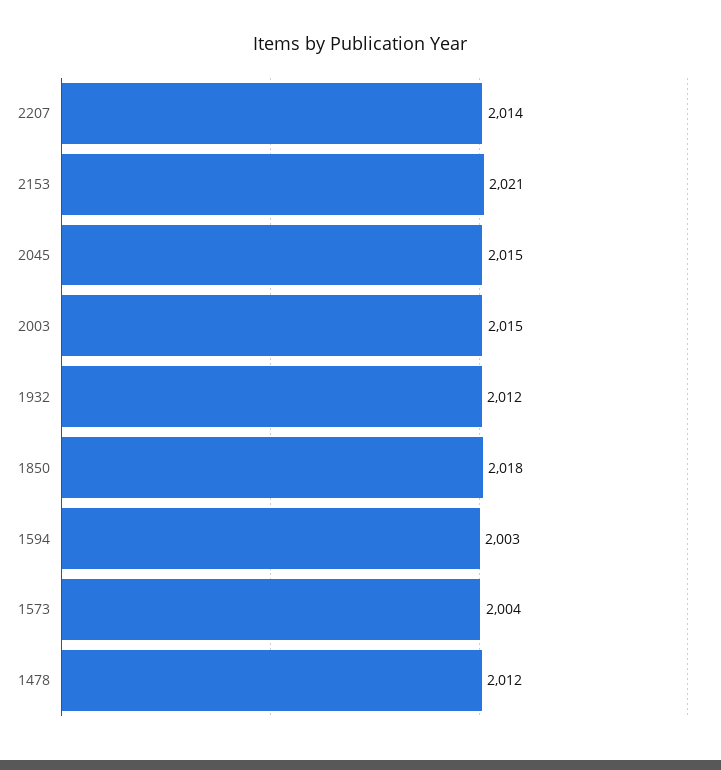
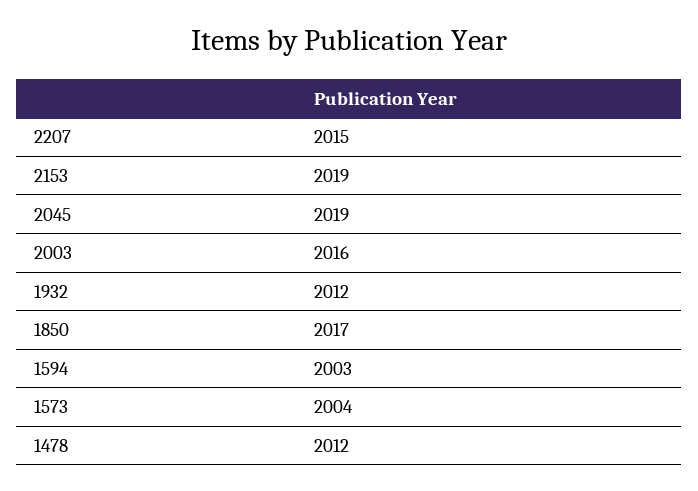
  {
-   "2207": 2014,
+   "2207": 2015,
-   "2153": 2021,
+   "2153": 2019,
-   "2045": 2015,
+   "2045": 2019,
-   "2003": 2015,
+   "2003": 2016,
    "1932": 2012,
-   "1850": 2018,
+   "1850": 2017,
    "1594": 2003,
    "1573": 2004,
    "1478": 2012
  }

